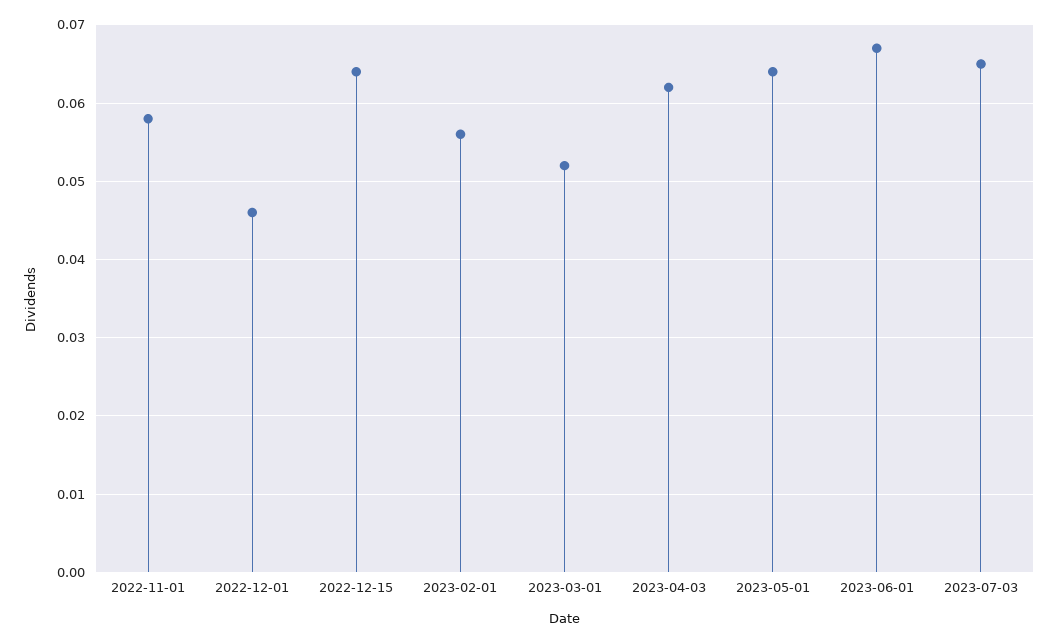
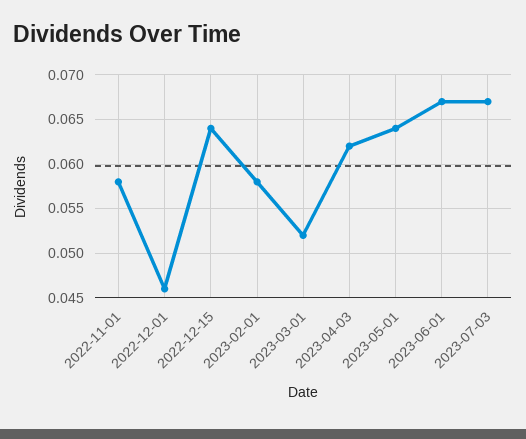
  {
    "2022-11-01": 0.058,
    "2022-12-01": 0.046,
    "2022-12-15": 0.064,
-   "2023-02-01": 0.056,
+   "2023-02-01": 0.058,
    "2023-03-01": 0.052,
    "2023-04-03": 0.062,
    "2023-05-01": 0.064,
    "2023-06-01": 0.067,
-   "2023-07-03": 0.065
+   "2023-07-03": 0.067
  }

